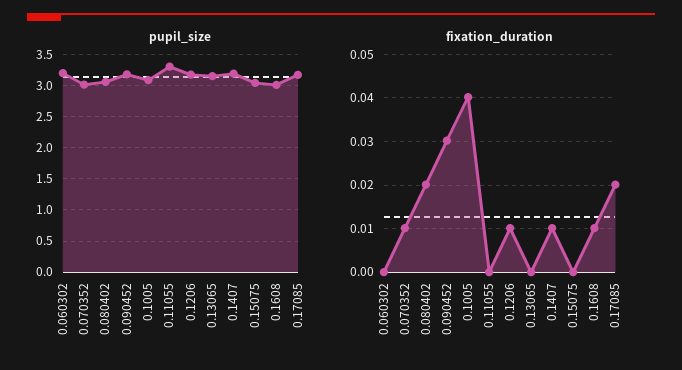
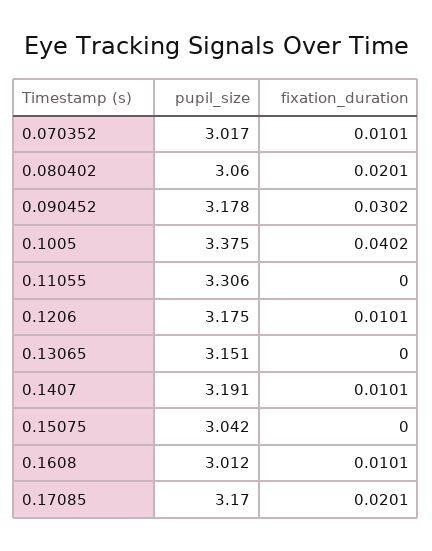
  {
    "pupil_size": {
-     "0.060302": 3.2,
      "0.070352": 3.017,
      "0.080402": 3.06,
      "0.090452": 3.178,
-     "0.1005": 3.1,
+     "0.1005": 3.375,
      "0.11055": 3.306,
      "0.1206": 3.175,
      "0.13065": 3.151,
      "0.1407": 3.191,
      "0.15075": 3.042,
      "0.1608": 3.012,
      "0.17085": 3.17
    },
    "fixation_duration": {
-     "0.060302": 0,
      "0.070352": 0.0101,
      "0.080402": 0.0201,
      "0.090452": 0.0302,
      "0.1005": 0.0402,
      "0.11055": 0,
      "0.1206": 0.0101,
      "0.13065": 0,
      "0.1407": 0.0101,
      "0.15075": 0,
      "0.1608": 0.0101,
      "0.17085": 0.0201
    }
  }

